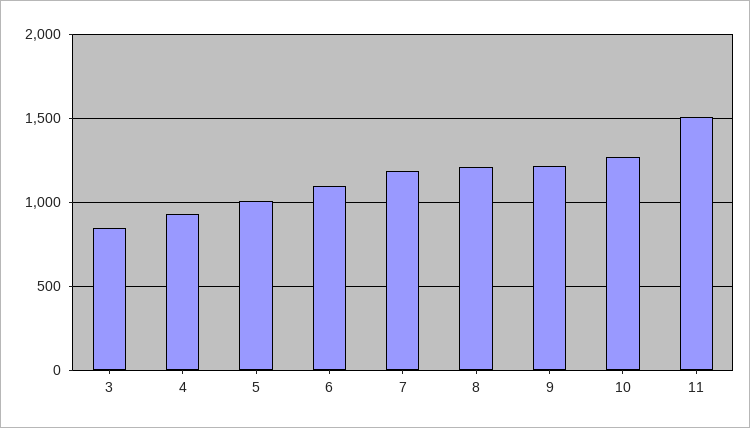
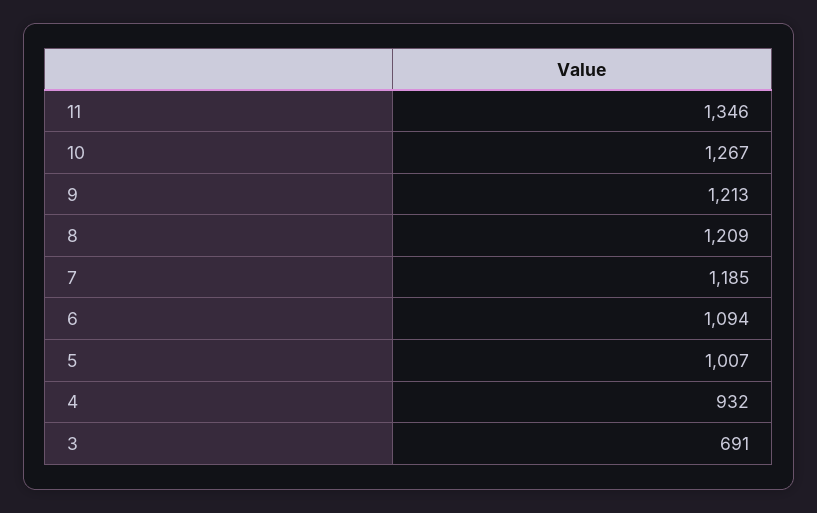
  {
-   "3": 850,
+   "3": 691,
    "4": 932,
    "5": 1007,
    "6": 1094,
    "7": 1185,
    "8": 1209,
    "9": 1213,
    "10": 1267,
-   "11": 1500
+   "11": 1346
  }

